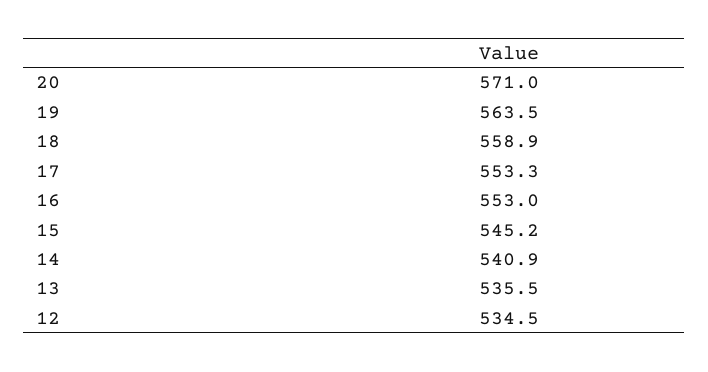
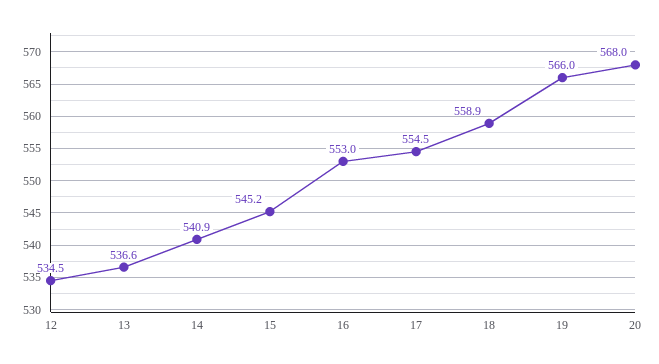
  {
-   "20": 571,
+   "20": 568,
-   "19": 563.5,
+   "19": 566,
    "18": 558.9,
-   "17": 553.3,
+   "17": 554.5,
    "16": 553,
    "15": 545.2,
    "14": 540.9,
-   "13": 535.5,
+   "13": 536.6,
    "12": 534.5
  }

